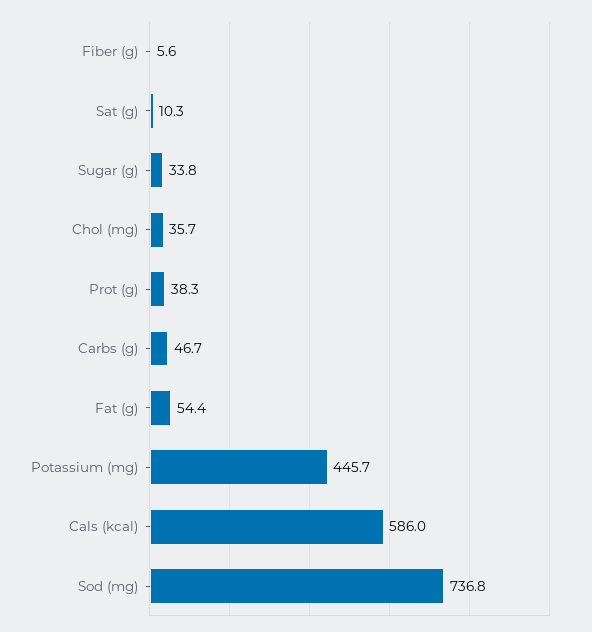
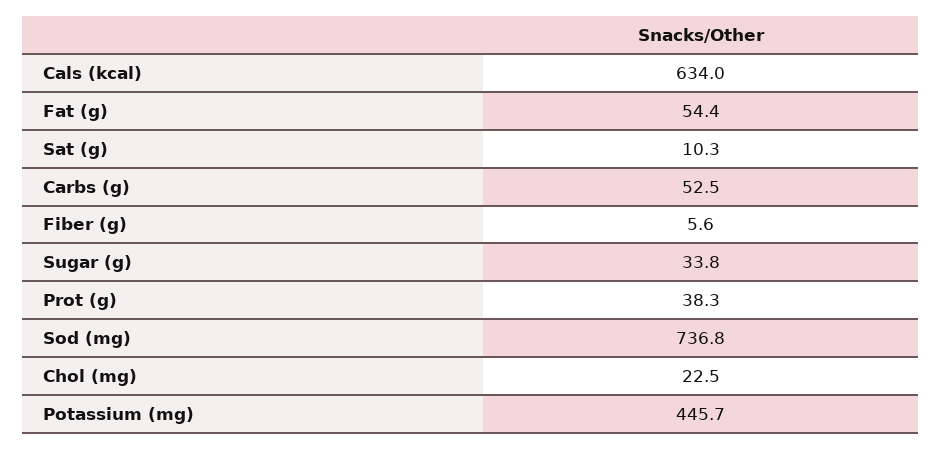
  {
    "Fiber (g)": 5.6,
    "Sat (g)": 10.3,
    "Sugar (g)": 33.8,
-   "Chol (mg)": 35.7,
+   "Chol (mg)": 22.5,
    "Prot (g)": 38.3,
-   "Carbs (g)": 46.7,
+   "Carbs (g)": 52.5,
    "Fat (g)": 54.4,
    "Potassium (mg)": 445.7,
-   "Cals (kcal)": 586,
+   "Cals (kcal)": 634,
    "Sod (mg)": 736.8
  }

